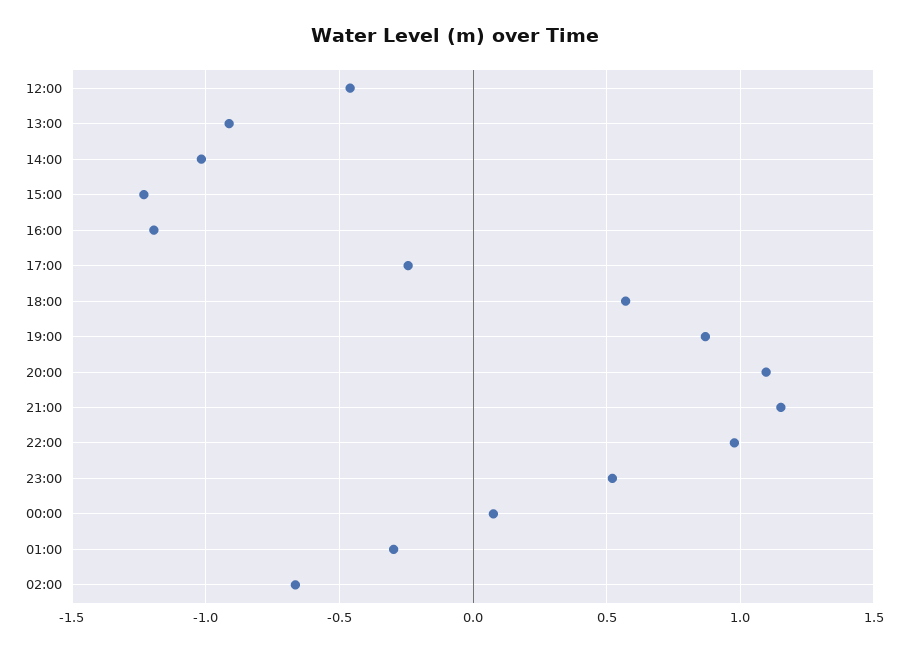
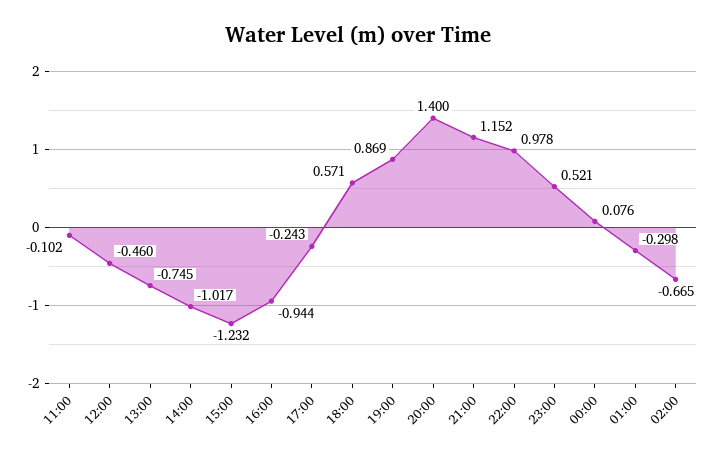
  {
    "12:00": -0.46,
-   "13:00": -0.9,
+   "13:00": -0.745,
    "14:00": -1.017,
    "15:00": -1.232,
-   "16:00": -1.2,
+   "16:00": -0.944,
    "17:00": -0.243,
    "18:00": 0.571,
    "19:00": 0.869,
-   "20:00": 1.1,
+   "20:00": 1.4,
    "21:00": 1.152,
    "22:00": 0.978,
    "23:00": 0.521,
    "00:00": 0.076,
    "01:00": -0.298,
-   "02:00": -0.665
+   "02:00": -0.665,
+   "11:00": -0.102
  }

